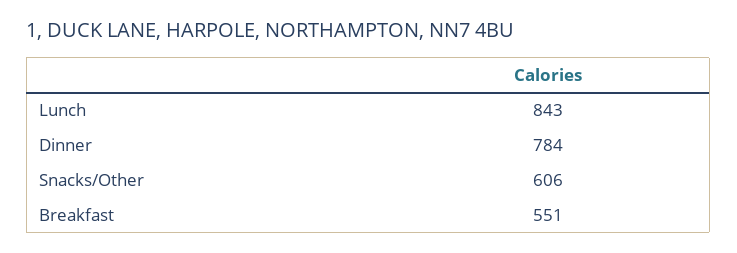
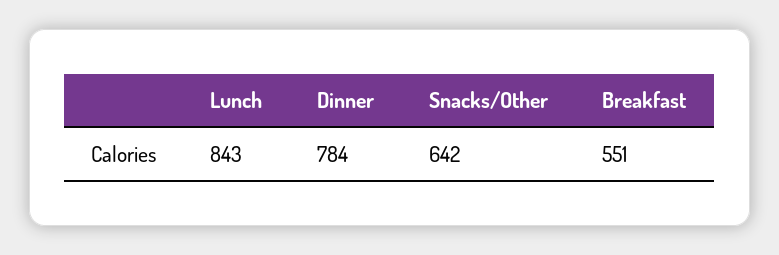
  {
    "Lunch": 843,
    "Dinner": 784,
-   "Snacks/Other": 606,
+   "Snacks/Other": 642,
    "Breakfast": 551
  }

